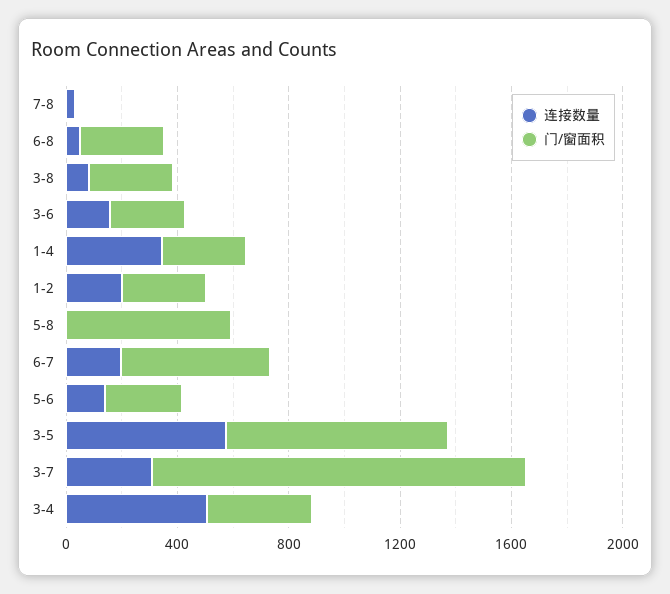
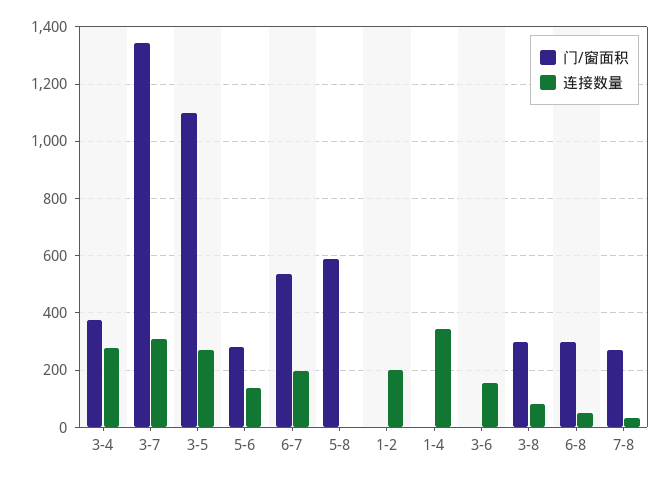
  {
    "连接数量": {
      "7-8": 25,
      "6-8": 50,
      "3-8": 75,
      "3-6": 150,
      "1-4": 350,
      "1-2": 200,
      "5-8": 0,
      "6-7": 200,
      "5-6": 150,
-     "3-5": 600,
+     "3-5": 275,
      "3-7": 300,
-     "3-4": 500
+     "3-4": 275
    },
    "门/窗面积": {
-     "7-8": 0,
+     "7-8": 275,
      "6-8": 300,
      "3-8": 300,
-     "3-6": 300,
+     "3-6": 0,
-     "1-4": 300,
+     "1-4": 0,
-     "1-2": 300,
+     "1-2": 0,
      "5-8": 600,
      "6-7": 525,
      "5-6": 275,
-     "3-5": 800,
+     "3-5": 1100,
      "3-7": 1350,
      "3-4": 375
    }
  }

